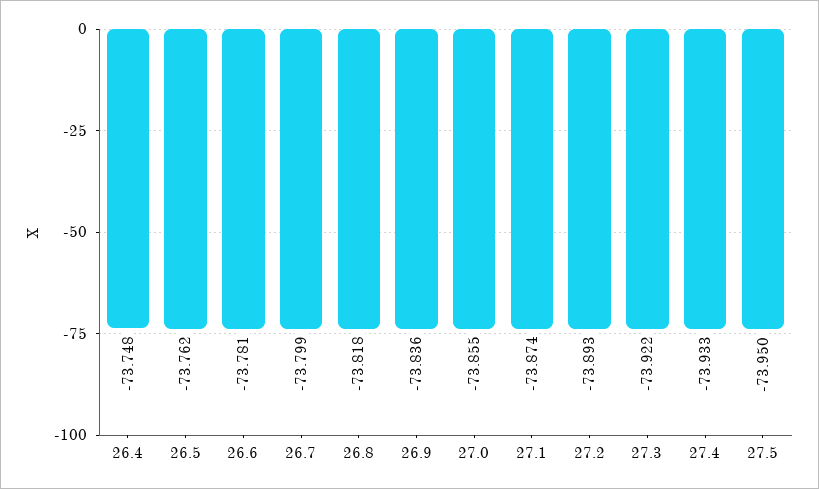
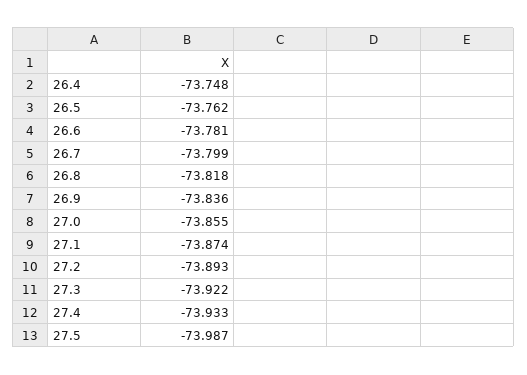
  {
    "26.4": -73.748,
    "26.5": -73.762,
    "26.6": -73.781,
    "26.7": -73.799,
    "26.8": -73.818,
    "26.9": -73.836,
    "27.0": -73.855,
    "27.1": -73.874,
    "27.2": -73.893,
    "27.3": -73.922,
    "27.4": -73.933,
-   "27.5": -73.95
+   "27.5": -73.987
  }

